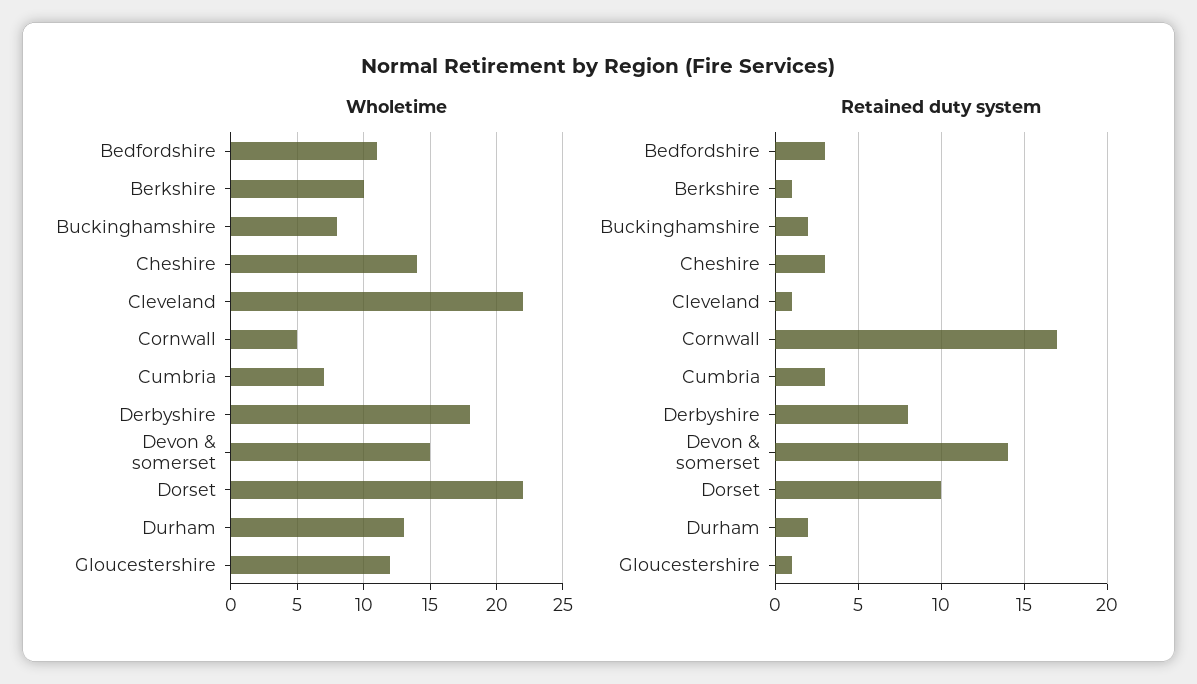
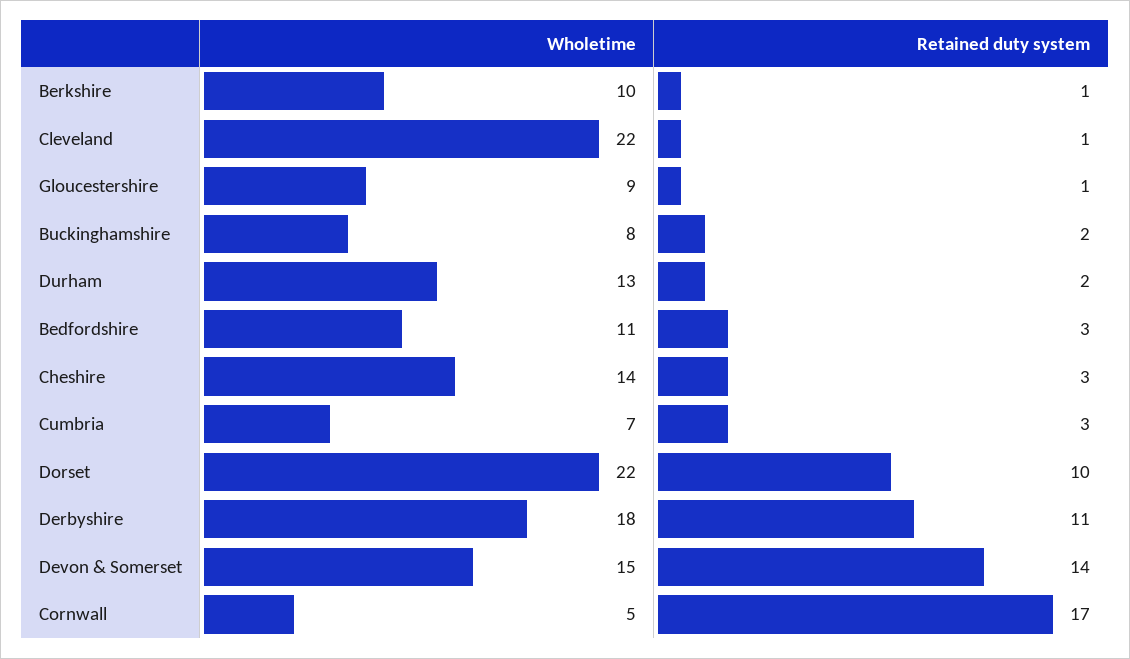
  {
    "Wholetime": {
      "Bedfordshire": 11,
      "Berkshire": 10,
      "Buckinghamshire": 8,
      "Cheshire": 14,
      "Cleveland": 22,
      "Cornwall": 5,
      "Cumbria": 7,
      "Derbyshire": 18,
      "Devon & somerset": 15,
      "Dorset": 22,
      "Durham": 13,
-     "Gloucestershire": 12
+     "Gloucestershire": 9
    },
    "Retained duty system": {
      "Bedfordshire": 3,
      "Berkshire": 1,
      "Buckinghamshire": 2,
      "Cheshire": 3,
      "Cleveland": 1,
      "Cornwall": 17,
      "Cumbria": 3,
-     "Derbyshire": 8,
+     "Derbyshire": 11,
      "Devon & somerset": 14,
      "Dorset": 10,
      "Durham": 2,
      "Gloucestershire": 1
    }
  }

